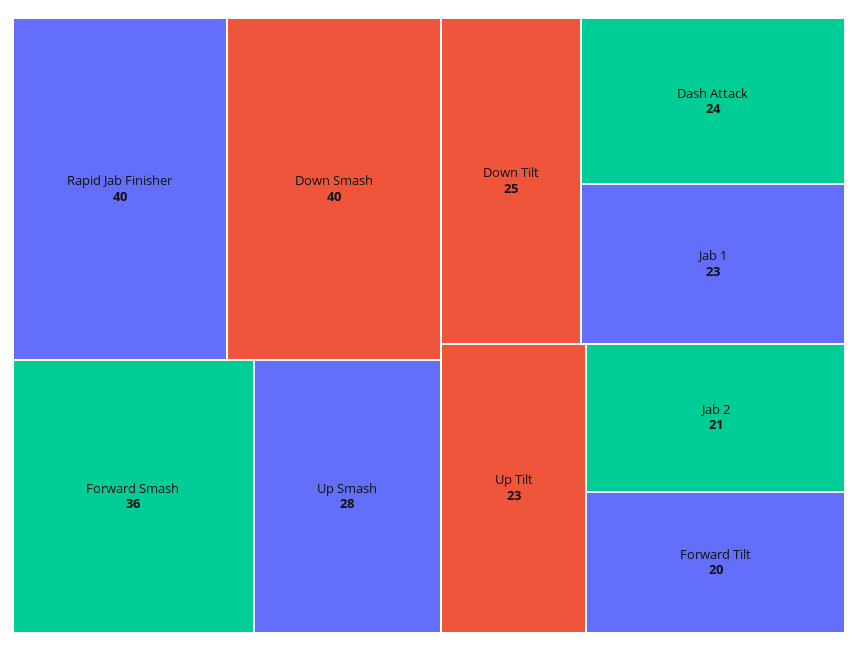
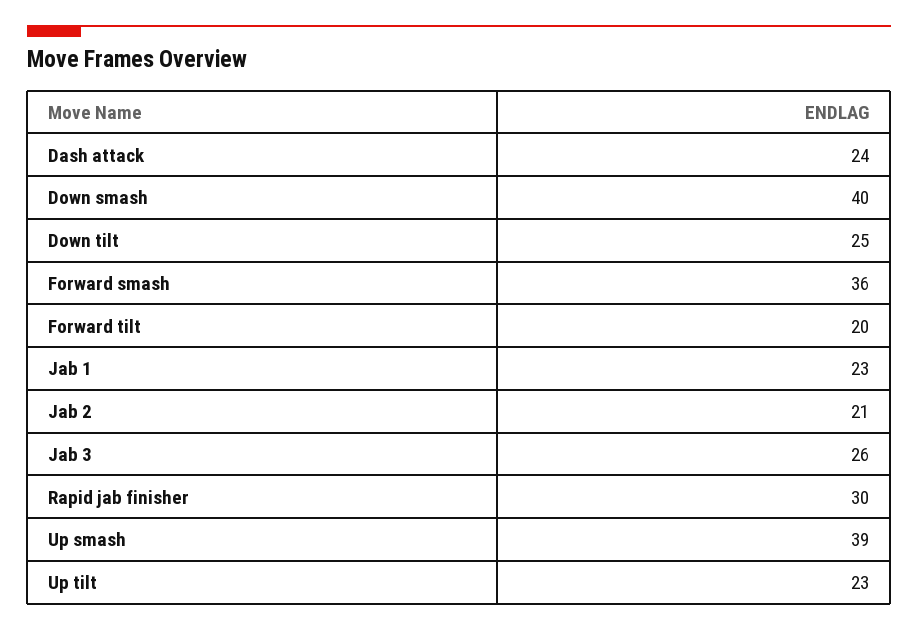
  {
-   "Rapid Jab Finisher": 40,
+   "Rapid Jab Finisher": 30,
    "Down Smash": 40,
    "Forward Smash": 36,
-   "Up Smash": 28,
+   "Up Smash": 39,
    "Down Tilt": 25,
    "Dash Attack": 24,
    "Jab 1": 23,
    "Up Tilt": 23,
    "Jab 2": 21,
-   "Forward Tilt": 20
+   "Forward Tilt": 20,
+   "Jab 3": 26
  }

